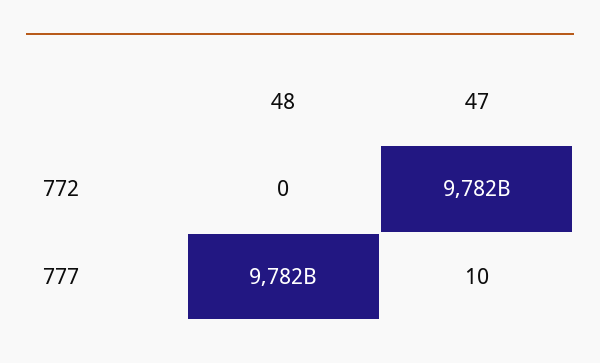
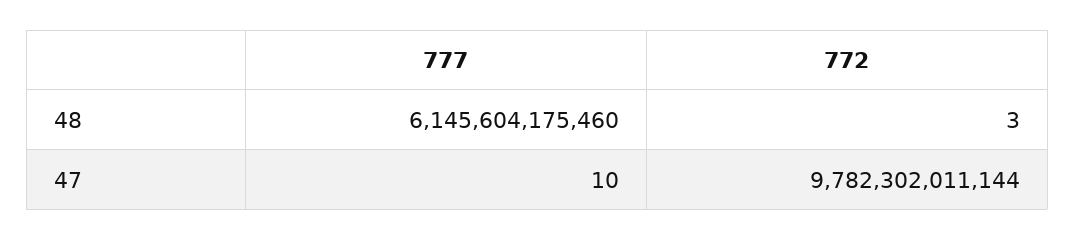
  {
    "48": {
-     "772": 0,
+     "772": 3,
-     "777": 9782000000000
+     "777": 6145604175460
    },
    "47": {
      "772": 9782302011144,
      "777": 10
    }
  }

